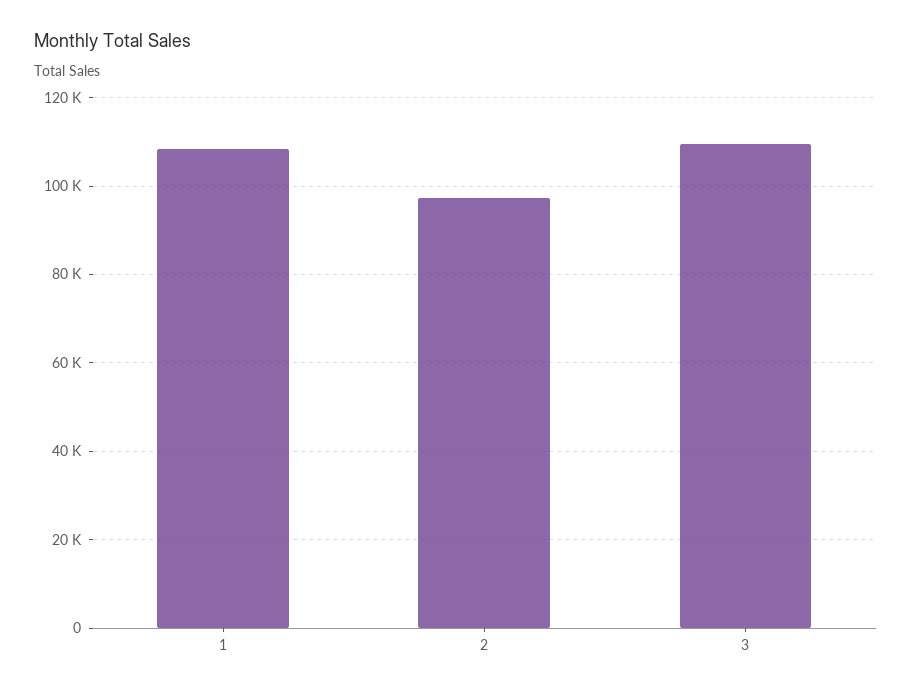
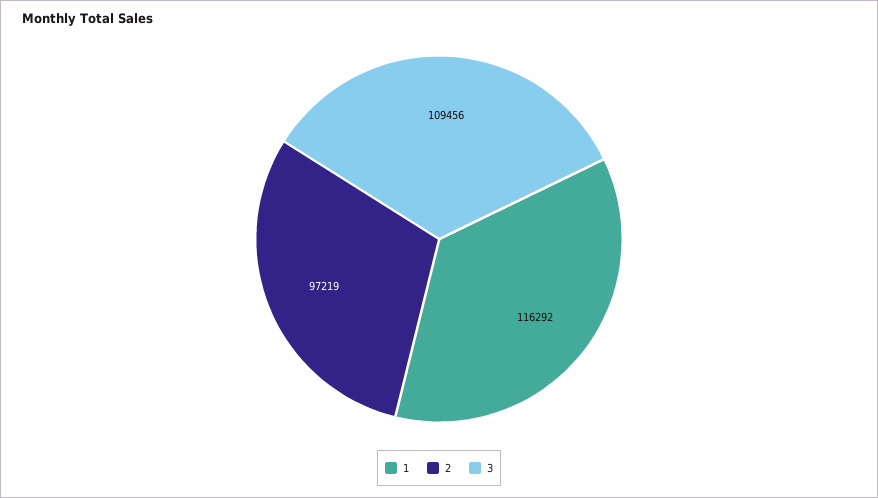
  {
-   "1": 108000,
+   "1": 116292,
    "2": 97219,
    "3": 109456
  }

